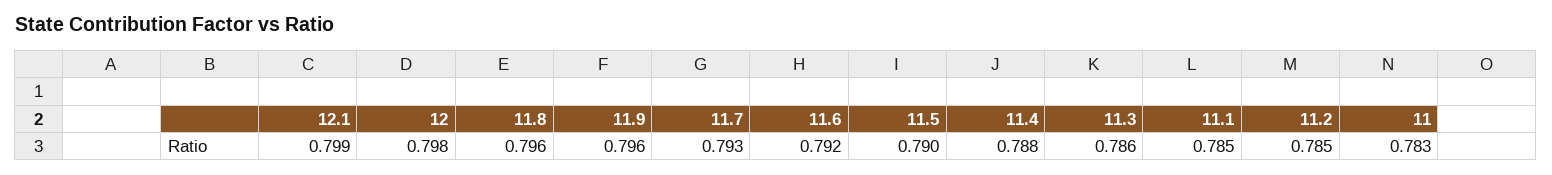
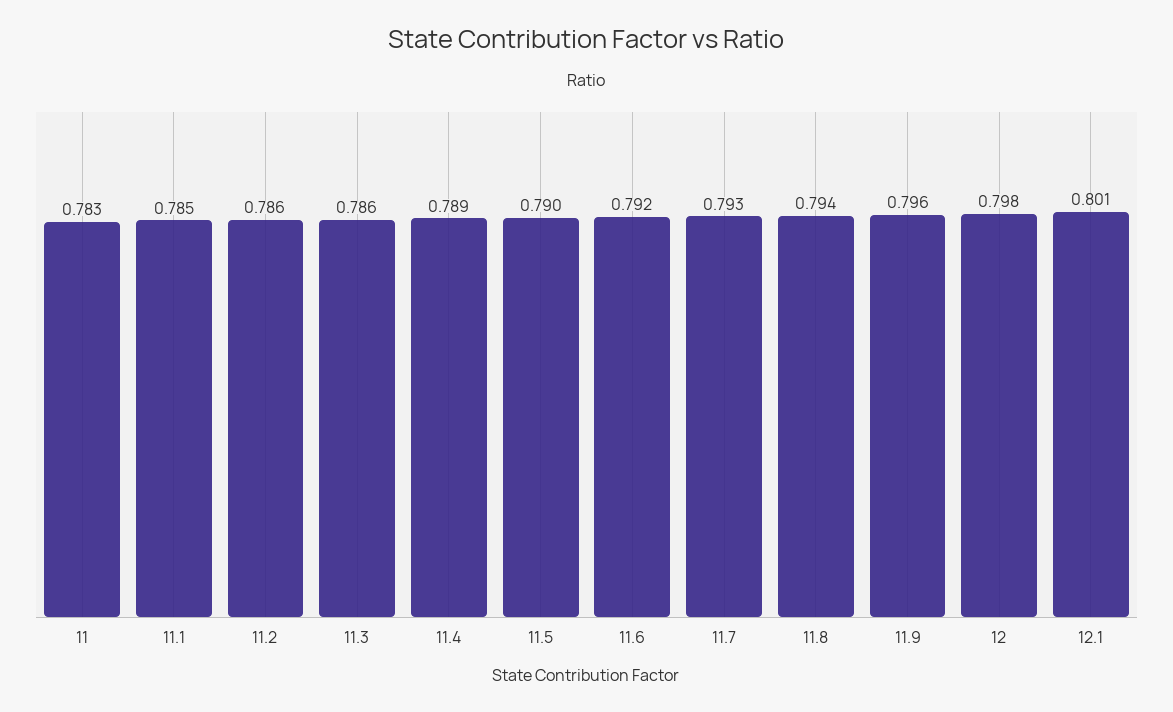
  {
-   "12.1": 0.799,
+   "12.1": 0.801,
    "12": 0.798,
-   "11.8": 0.796,
+   "11.8": 0.794,
    "11.9": 0.796,
    "11.7": 0.793,
    "11.6": 0.792,
    "11.5": 0.79,
-   "11.4": 0.788,
+   "11.4": 0.789,
    "11.3": 0.786,
    "11.1": 0.785,
-   "11.2": 0.785,
+   "11.2": 0.786,
    "11": 0.783
  }

